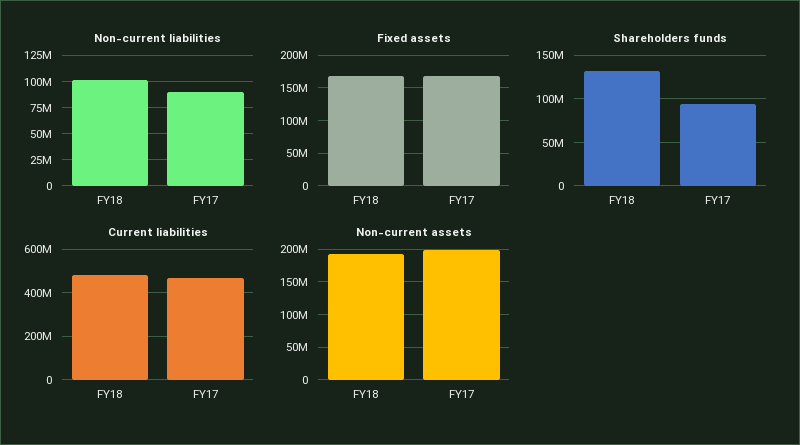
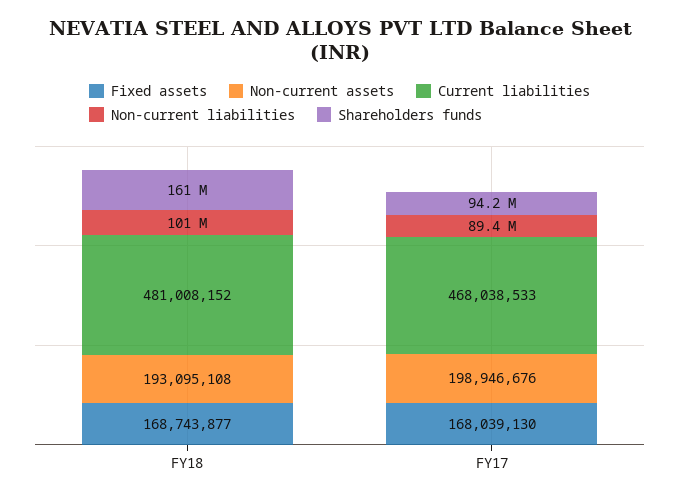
  {
    "Non-current liabilities": {
      "FY18": 101000000,
      "FY17": 89400000
    },
    "Fixed assets": {
      "FY18": 168743877,
      "FY17": 168039130
    },
    "Shareholders funds": {
-     "FY18": 130000000,
+     "FY18": 161000000,
      "FY17": 94200000
    },
    "Current liabilities": {
      "FY18": 481008152,
      "FY17": 468038533
    },
    "Non-current assets": {
      "FY18": 193095108,
      "FY17": 198946676
    }
  }

